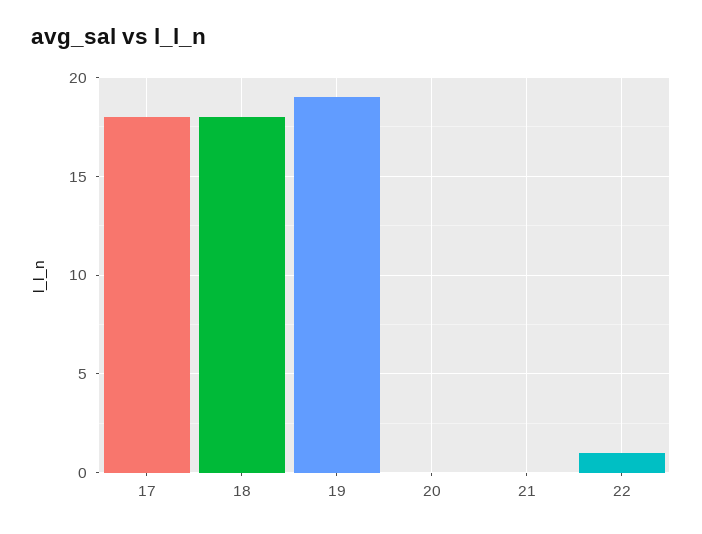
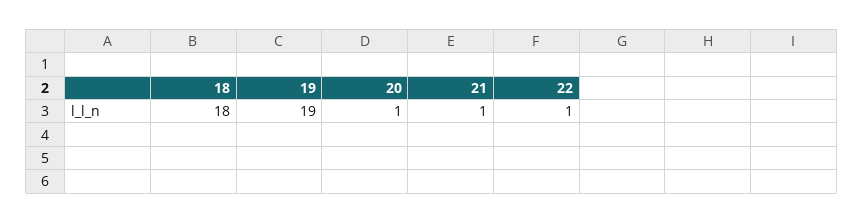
  {
-   "17": 18,
    "18": 18,
    "19": 19,
-   "20": 0,
+   "20": 1,
-   "21": 0,
+   "21": 1,
    "22": 1
  }

